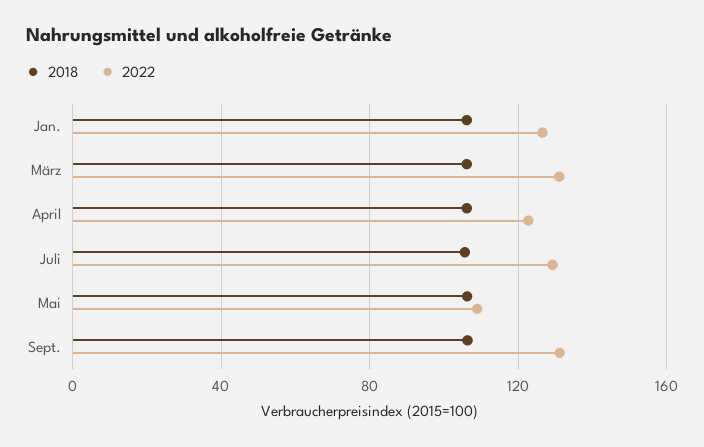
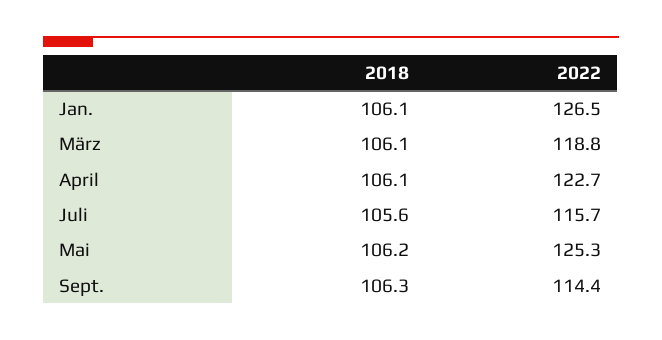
  {
    "2018": {
      "Jan.": 106.1,
      "März": 106.1,
      "April": 106.1,
      "Juli": 105.6,
      "Mai": 106.2,
      "Sept.": 106.3
    },
    "2022": {
      "Jan.": 126.5,
-     "März": 130,
+     "März": 118.8,
      "April": 122.7,
-     "Juli": 130,
+     "Juli": 115.7,
-     "Mai": 110,
+     "Mai": 125.3,
-     "Sept.": 130
+     "Sept.": 114.4
    }
  }

